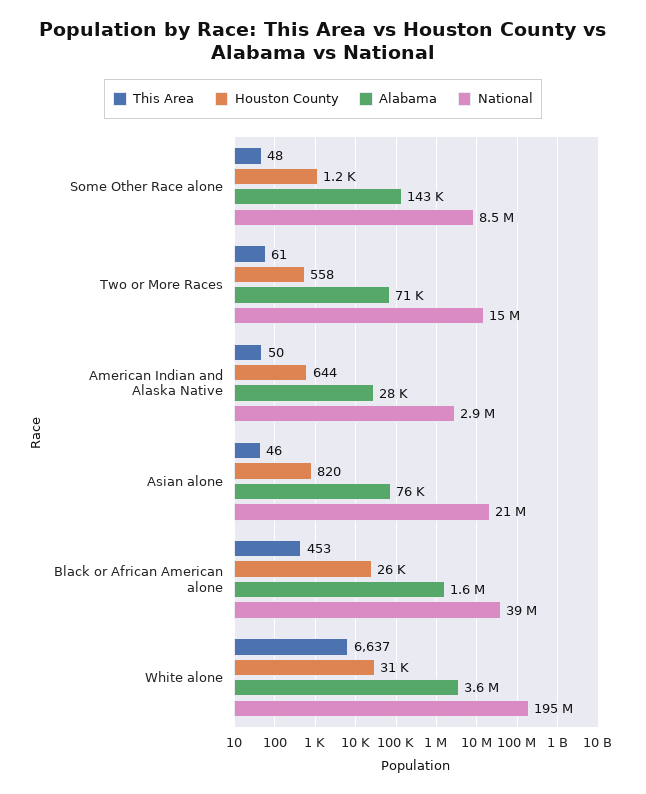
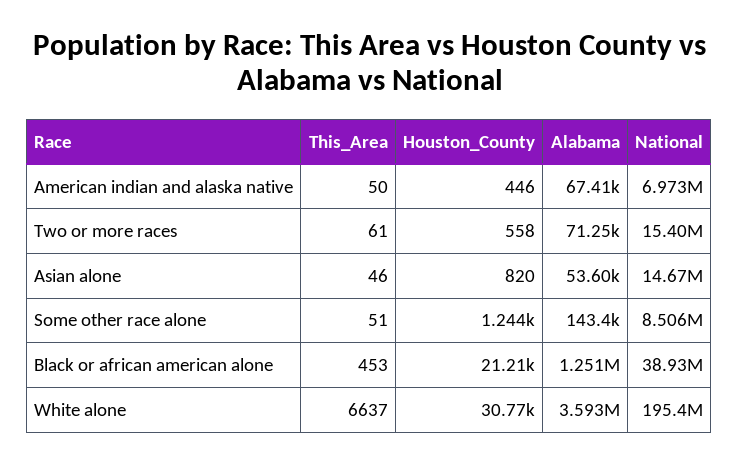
  {
    "This Area": {
-     "Some Other Race alone": 48,
+     "Some Other Race alone": 51,
      "Two or More Races": 61,
      "American Indian and Alaska Native": 50,
      "Asian alone": 46,
      "Black or African American alone": 453,
      "White alone": 6637
    },
    "Houston County": {
      "Some Other Race alone": 1244,
      "Two or More Races": 558,
-     "American Indian and Alaska Native": 644,
+     "American Indian and Alaska Native": 446,
      "Asian alone": 820,
-     "Black or African American alone": 26000,
+     "Black or African American alone": 21210,
      "White alone": 30770
    },
    "Alabama": {
      "Some Other Race alone": 143400,
      "Two or More Races": 71250,
-     "American Indian and Alaska Native": 28000,
+     "American Indian and Alaska Native": 67410,
-     "Asian alone": 76000,
+     "Asian alone": 53600,
-     "Black or African American alone": 1600000,
+     "Black or African American alone": 1251000,
      "White alone": 3593000
    },
    "National": {
      "Some Other Race alone": 8506000,
      "Two or More Races": 15400000,
-     "American Indian and Alaska Native": 2900000,
+     "American Indian and Alaska Native": 6973000,
-     "Asian alone": 21000000,
+     "Asian alone": 14670000,
      "Black or African American alone": 38930000,
      "White alone": 195400000
    }
  }

